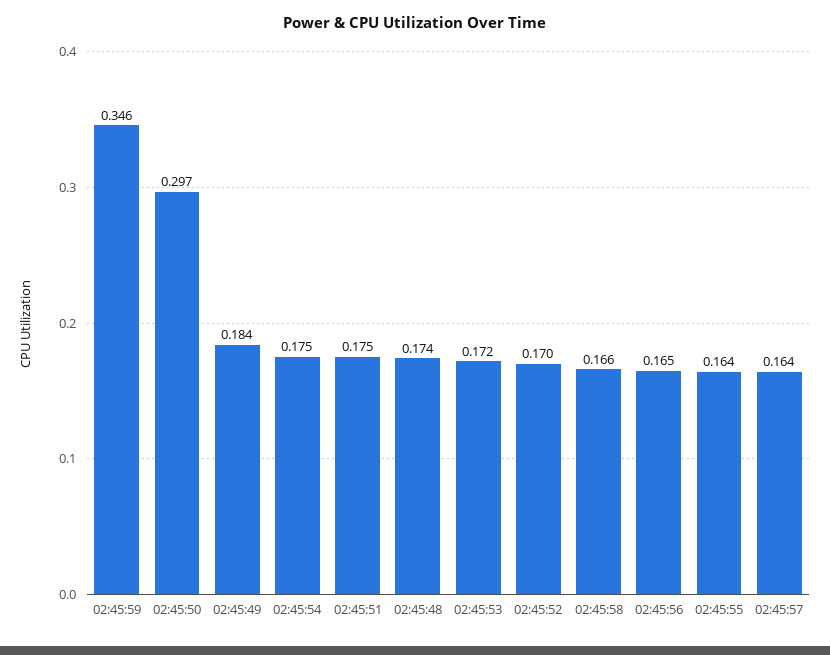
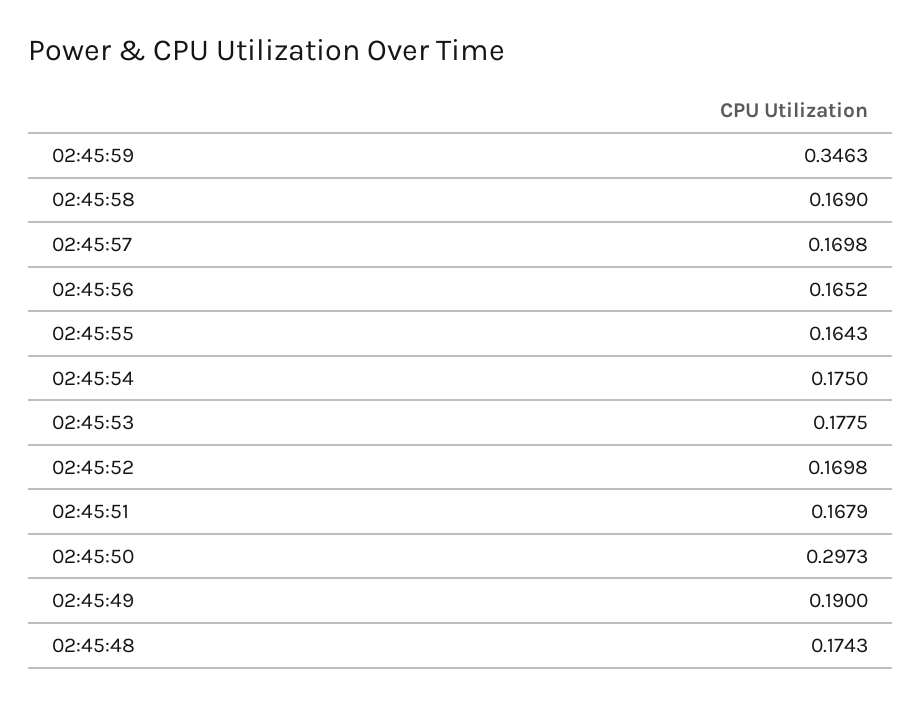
  {
    "02:45:59": 0.3463,
    "02:45:50": 0.2973,
-   "02:45:49": 0.184,
+   "02:45:49": 0.19,
    "02:45:54": 0.175,
-   "02:45:51": 0.175,
+   "02:45:51": 0.1679,
    "02:45:48": 0.1743,
-   "02:45:53": 0.172,
+   "02:45:53": 0.1775,
    "02:45:52": 0.1698,
-   "02:45:58": 0.166,
+   "02:45:58": 0.169,
    "02:45:56": 0.1652,
    "02:45:55": 0.1643,
-   "02:45:57": 0.164
+   "02:45:57": 0.1698
  }

